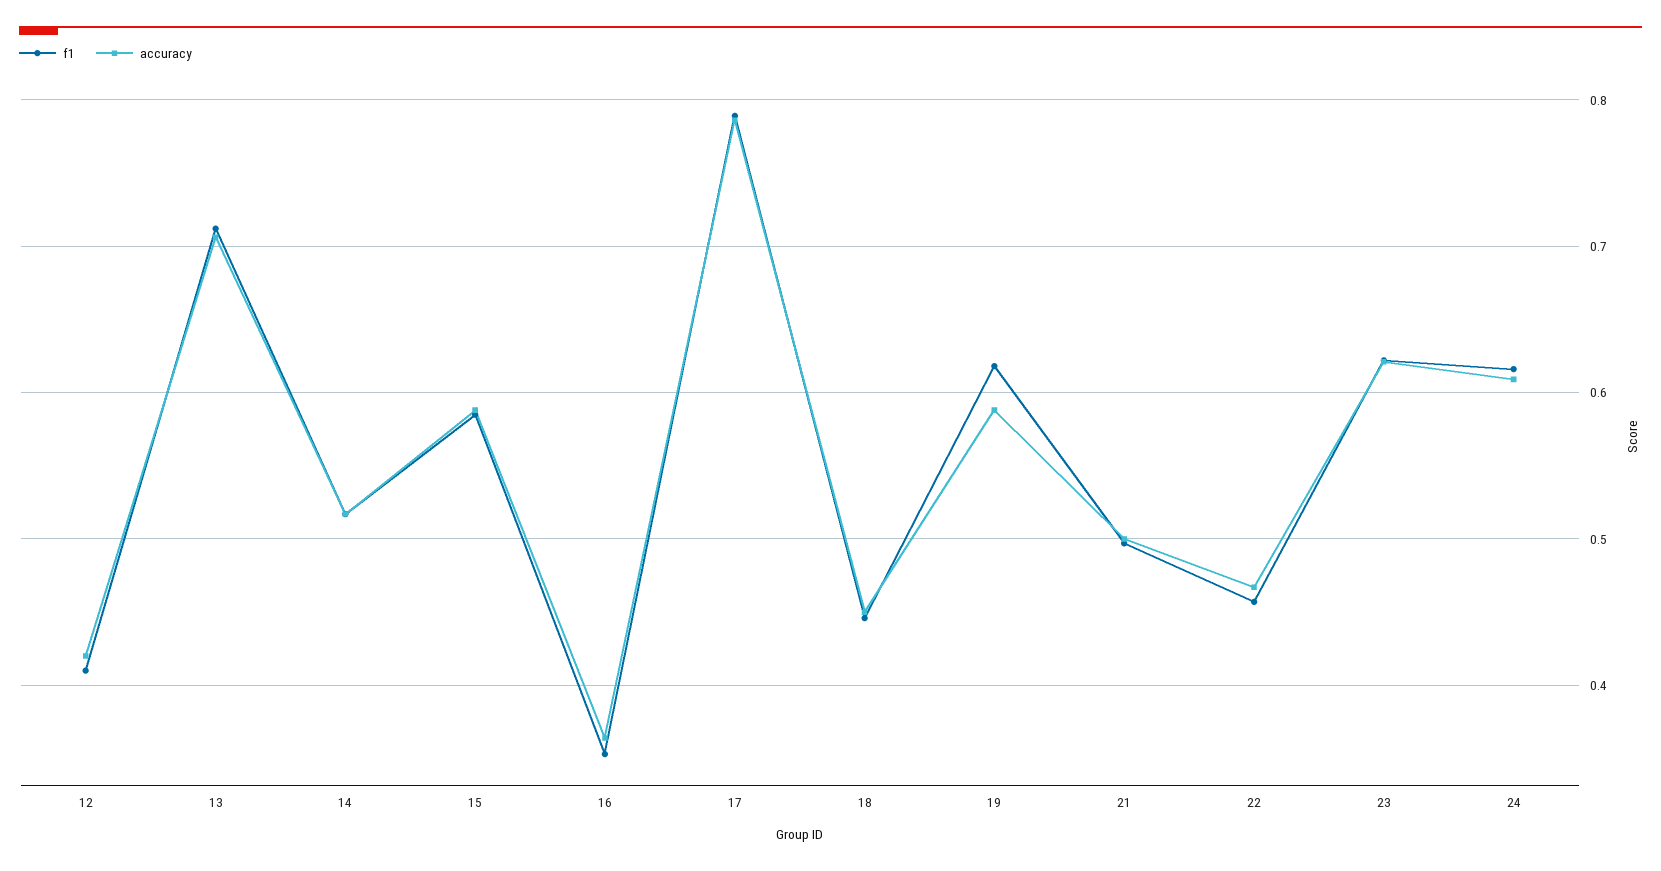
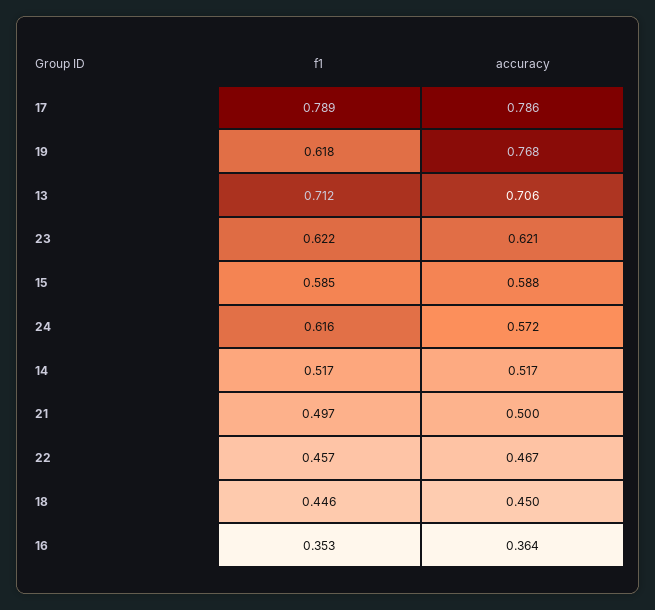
  {
    "f1": {
-     "12": 0.41,
      "13": 0.712,
      "14": 0.517,
      "15": 0.585,
      "16": 0.353,
      "17": 0.789,
      "18": 0.446,
      "19": 0.618,
      "21": 0.497,
      "22": 0.457,
      "23": 0.622,
      "24": 0.616
    },
    "accuracy": {
-     "12": 0.42,
      "13": 0.706,
      "14": 0.517,
      "15": 0.588,
      "16": 0.364,
      "17": 0.786,
      "18": 0.45,
-     "19": 0.59,
+     "19": 0.768,
      "21": 0.5,
      "22": 0.467,
      "23": 0.621,
-     "24": 0.61
+     "24": 0.572
    }
  }

